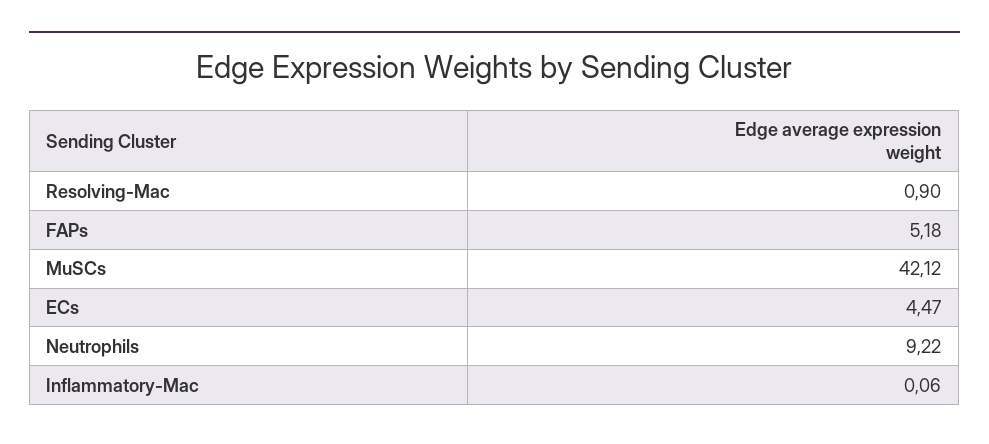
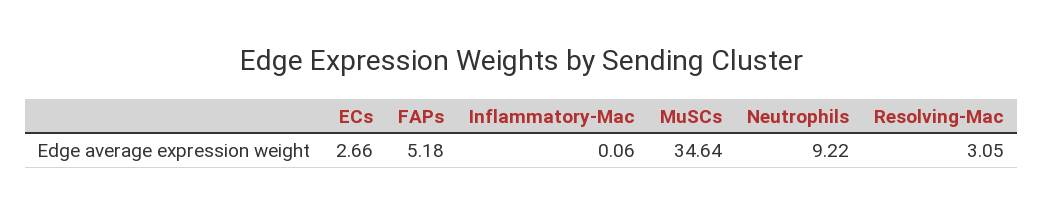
  {
-   "Resolving-Mac": 0.9,
+   "Resolving-Mac": 3.05,
    "FAPs": 5.18,
-   "MuSCs": 42.12,
+   "MuSCs": 34.64,
-   "ECs": 4.47,
+   "ECs": 2.66,
    "Neutrophils": 9.22,
    "Inflammatory-Mac": 0.06
  }

